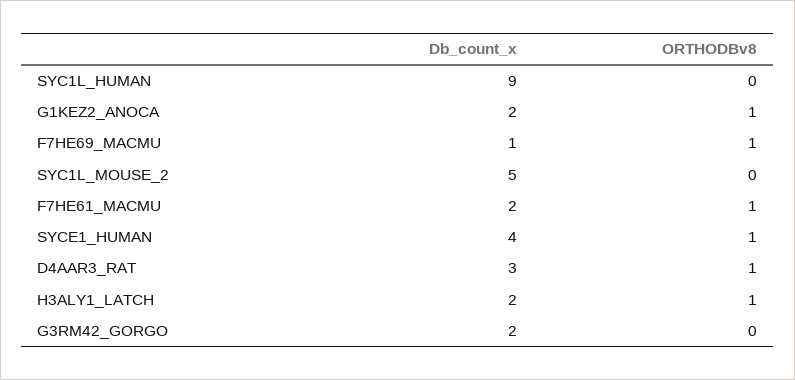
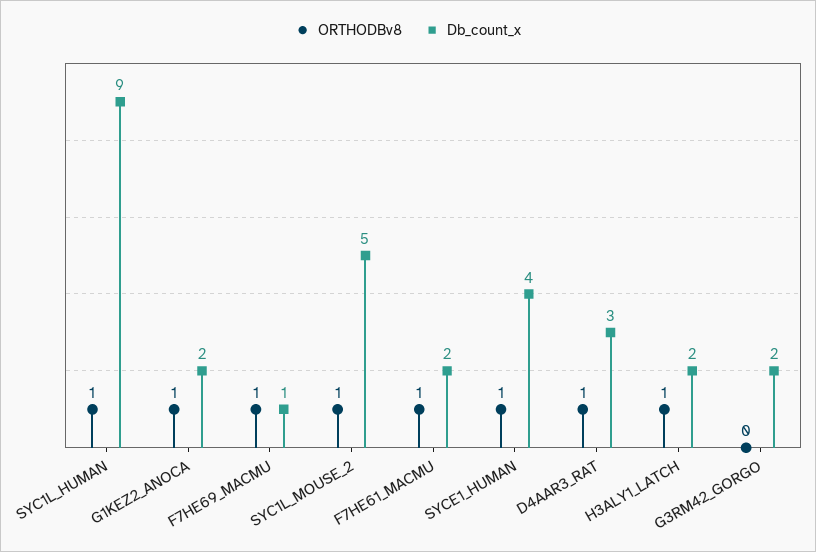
  {
    "Db_count_x": {
      "SYC1L_HUMAN": 9,
      "G1KEZ2_ANOCA": 2,
      "F7HE69_MACMU": 1,
      "SYC1L_MOUSE_2": 5,
      "F7HE61_MACMU": 2,
      "SYCE1_HUMAN": 4,
      "D4AAR3_RAT": 3,
      "H3ALY1_LATCH": 2,
      "G3RM42_GORGO": 2
    },
    "ORTHODBv8": {
-     "SYC1L_HUMAN": 0,
+     "SYC1L_HUMAN": 1,
      "G1KEZ2_ANOCA": 1,
      "F7HE69_MACMU": 1,
-     "SYC1L_MOUSE_2": 0,
+     "SYC1L_MOUSE_2": 1,
      "F7HE61_MACMU": 1,
      "SYCE1_HUMAN": 1,
      "D4AAR3_RAT": 1,
      "H3ALY1_LATCH": 1,
      "G3RM42_GORGO": 0
    }
  }

